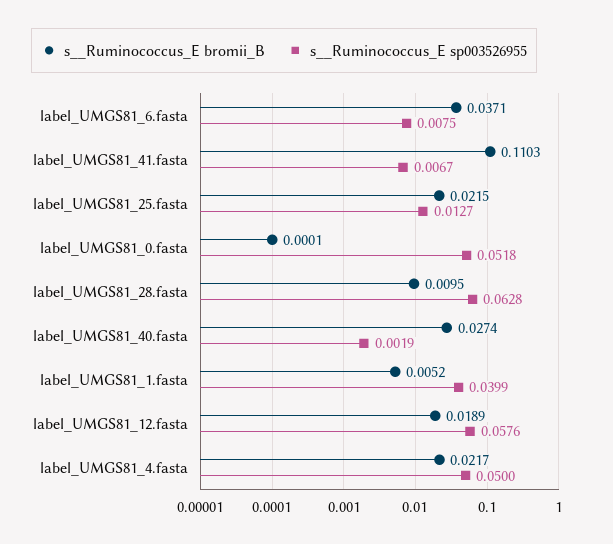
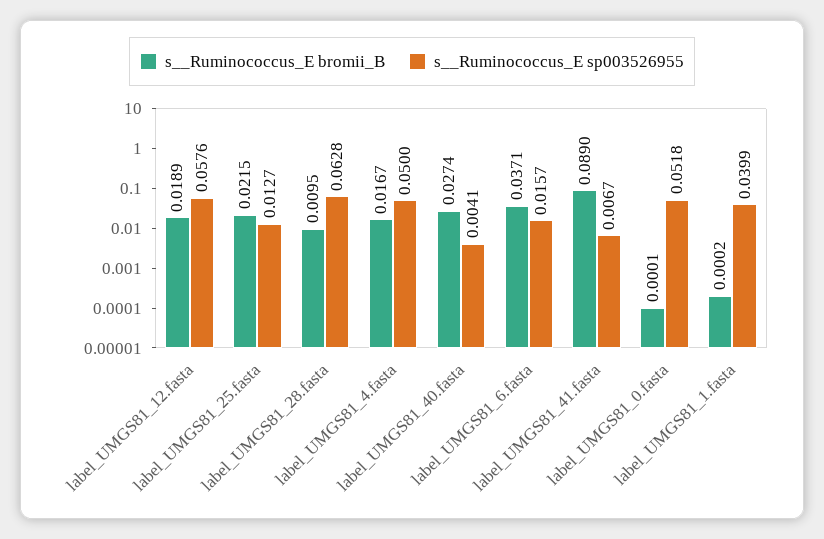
  {
    "s__Ruminococcus_E bromii_B": {
      "label_UMGS81_6.fasta": 0.0371,
-     "label_UMGS81_41.fasta": 0.1103,
+     "label_UMGS81_41.fasta": 0.089,
      "label_UMGS81_25.fasta": 0.0215,
      "label_UMGS81_0.fasta": 0.0001,
      "label_UMGS81_28.fasta": 0.0095,
      "label_UMGS81_40.fasta": 0.0274,
-     "label_UMGS81_1.fasta": 0.0052,
+     "label_UMGS81_1.fasta": 0.0002,
      "label_UMGS81_12.fasta": 0.0189,
-     "label_UMGS81_4.fasta": 0.0217
+     "label_UMGS81_4.fasta": 0.0167
    },
    "s__Ruminococcus_E sp003526955": {
-     "label_UMGS81_6.fasta": 0.0075,
+     "label_UMGS81_6.fasta": 0.0157,
      "label_UMGS81_41.fasta": 0.0067,
      "label_UMGS81_25.fasta": 0.0127,
      "label_UMGS81_0.fasta": 0.0518,
      "label_UMGS81_28.fasta": 0.0628,
-     "label_UMGS81_40.fasta": 0.0019,
+     "label_UMGS81_40.fasta": 0.0041,
      "label_UMGS81_1.fasta": 0.0399,
      "label_UMGS81_12.fasta": 0.0576,
      "label_UMGS81_4.fasta": 0.05
    }
  }

